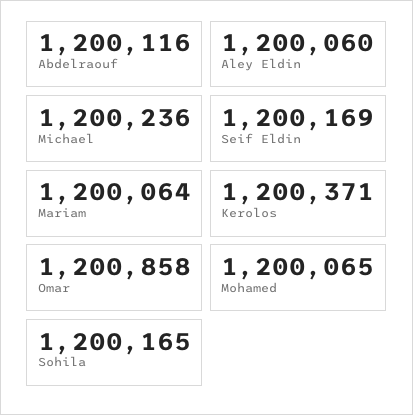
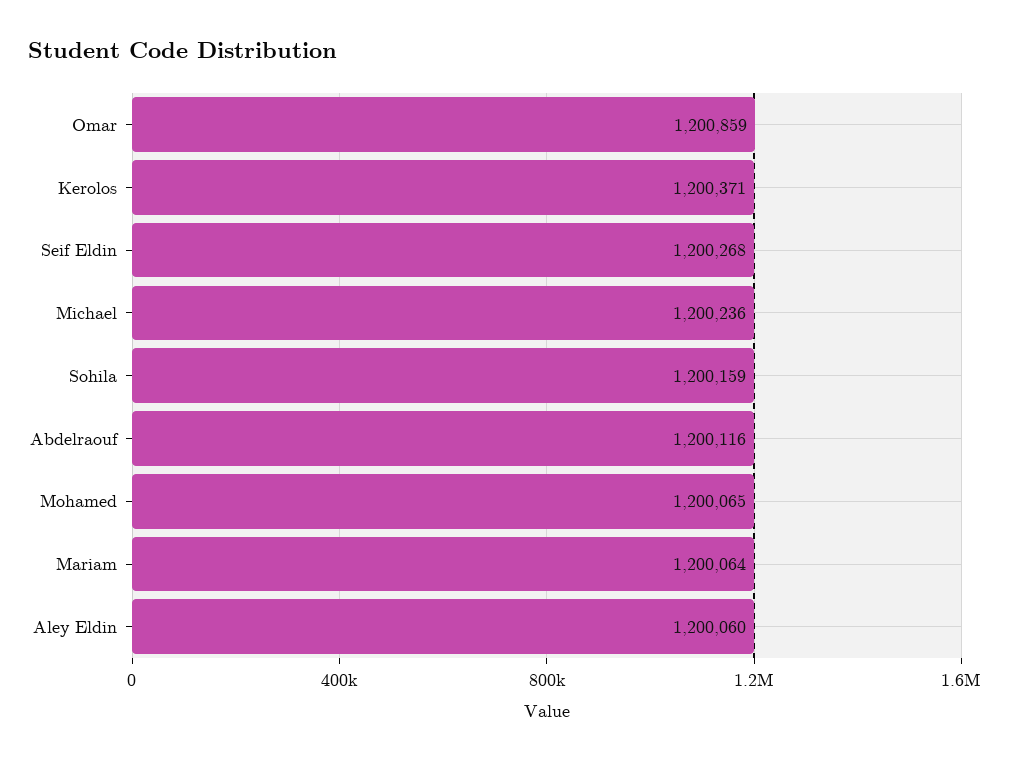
  {
    "Abdelraouf": 1200116,
    "Aley Eldin": 1200060,
    "Michael": 1200236,
-   "Seif Eldin": 1200169,
+   "Seif Eldin": 1200268,
    "Mariam": 1200064,
    "Kerolos": 1200371,
-   "Omar": 1200858,
+   "Omar": 1200859,
    "Mohamed": 1200065,
-   "Sohila": 1200165
+   "Sohila": 1200159
  }

